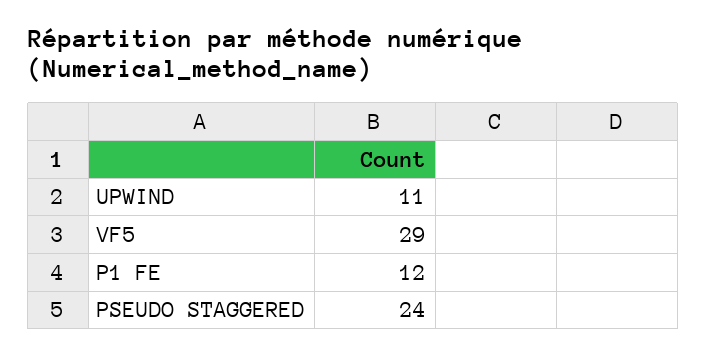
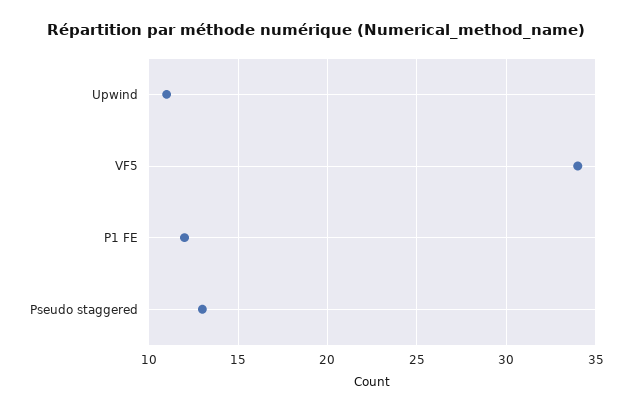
  {
    "UPWIND": 11,
-   "VF5": 29,
+   "VF5": 34,
    "P1 FE": 12,
-   "PSEUDO STAGGERED": 24
+   "PSEUDO STAGGERED": 13
  }

